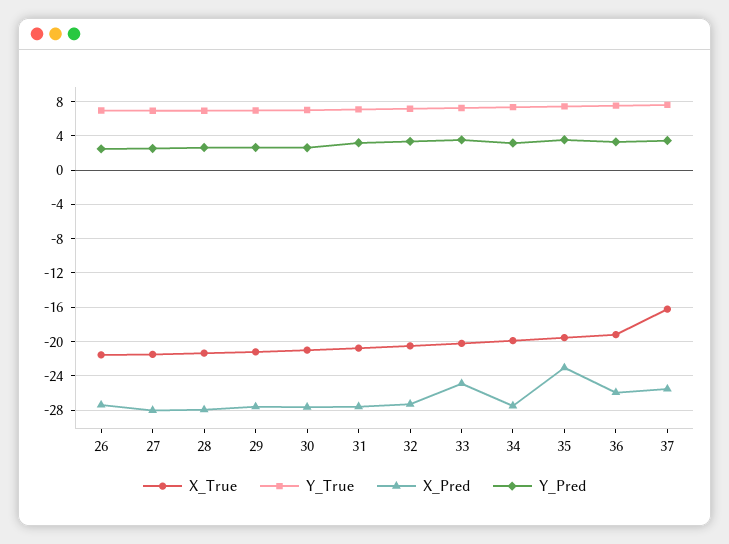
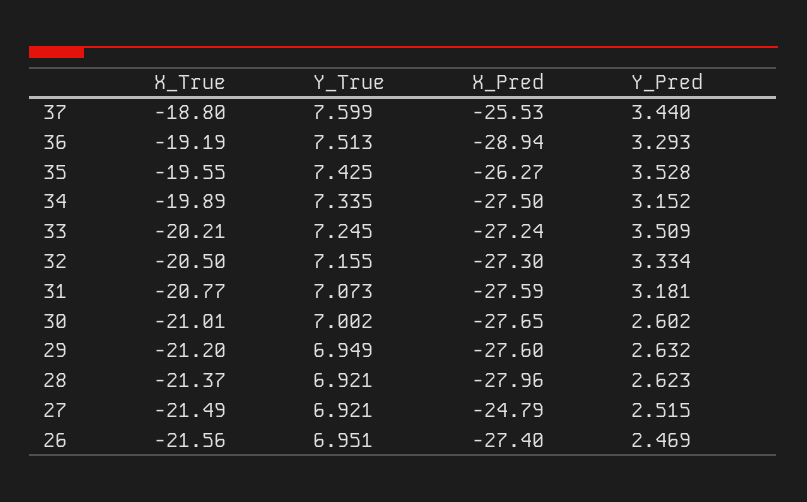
  {
    "X_True": {
      "26": -21.56,
      "27": -21.49,
      "28": -21.37,
      "29": -21.2,
      "30": -21.01,
      "31": -20.77,
      "32": -20.5,
      "33": -20.21,
      "34": -19.89,
      "35": -19.55,
      "36": -19.19,
-     "37": -16
+     "37": -18.8
    },
    "Y_True": {
      "26": 6.951,
      "27": 6.921,
      "28": 6.921,
      "29": 6.949,
      "30": 7.002,
      "31": 7.073,
      "32": 7.155,
      "33": 7.245,
      "34": 7.335,
      "35": 7.425,
      "36": 7.513,
      "37": 7.599
    },
    "X_Pred": {
      "26": -27.4,
-     "27": -28,
+     "27": -24.79,
      "28": -27.96,
      "29": -27.6,
      "30": -27.65,
      "31": -27.59,
      "32": -27.3,
-     "33": -25,
+     "33": -27.24,
      "34": -27.5,
-     "35": -23,
+     "35": -26.27,
-     "36": -26,
+     "36": -28.94,
      "37": -25.53
    },
    "Y_Pred": {
      "26": 2.469,
      "27": 2.515,
      "28": 2.623,
      "29": 2.632,
      "30": 2.602,
      "31": 3.181,
      "32": 3.334,
      "33": 3.509,
      "34": 3.152,
      "35": 3.528,
      "36": 3.293,
      "37": 3.44
    }
  }

